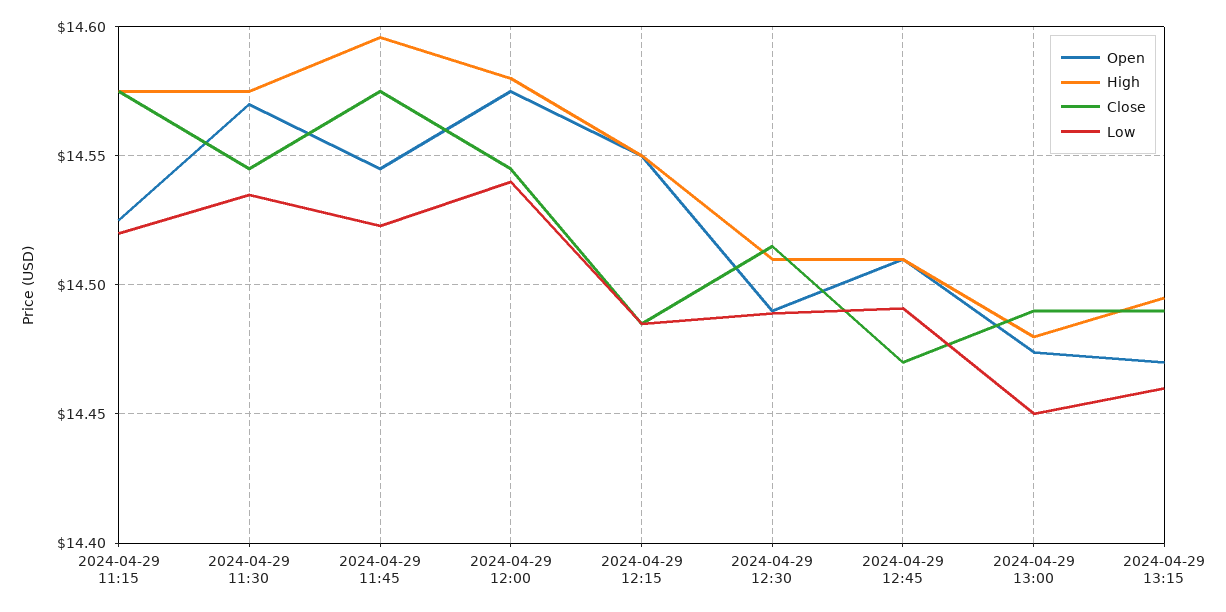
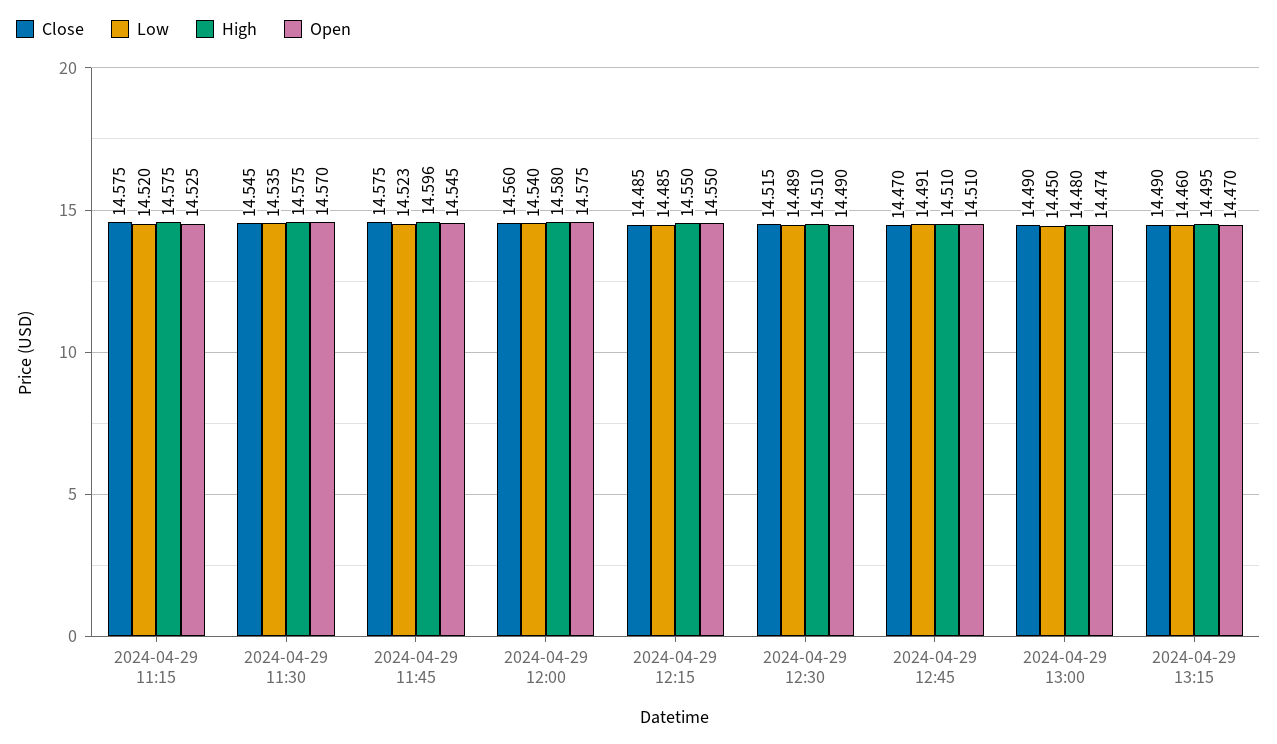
  {
    "Open": {
      "2024-04-29 11:15": 14.525,
      "2024-04-29 11:30": 14.57,
      "2024-04-29 11:45": 14.545,
      "2024-04-29 12:00": 14.575,
      "2024-04-29 12:15": 14.55,
      "2024-04-29 12:30": 14.49,
      "2024-04-29 12:45": 14.51,
      "2024-04-29 13:00": 14.474,
      "2024-04-29 13:15": 14.47
    },
    "High": {
      "2024-04-29 11:15": 14.575,
      "2024-04-29 11:30": 14.575,
      "2024-04-29 11:45": 14.596,
      "2024-04-29 12:00": 14.58,
      "2024-04-29 12:15": 14.55,
      "2024-04-29 12:30": 14.51,
      "2024-04-29 12:45": 14.51,
      "2024-04-29 13:00": 14.48,
      "2024-04-29 13:15": 14.495
    },
    "Close": {
      "2024-04-29 11:15": 14.575,
      "2024-04-29 11:30": 14.545,
      "2024-04-29 11:45": 14.575,
-     "2024-04-29 12:00": 14.545,
+     "2024-04-29 12:00": 14.56,
      "2024-04-29 12:15": 14.485,
      "2024-04-29 12:30": 14.515,
      "2024-04-29 12:45": 14.47,
      "2024-04-29 13:00": 14.49,
      "2024-04-29 13:15": 14.49
    },
    "Low": {
      "2024-04-29 11:15": 14.52,
      "2024-04-29 11:30": 14.535,
      "2024-04-29 11:45": 14.523,
      "2024-04-29 12:00": 14.54,
      "2024-04-29 12:15": 14.485,
      "2024-04-29 12:30": 14.489,
      "2024-04-29 12:45": 14.491,
      "2024-04-29 13:00": 14.45,
      "2024-04-29 13:15": 14.46
    }
  }

